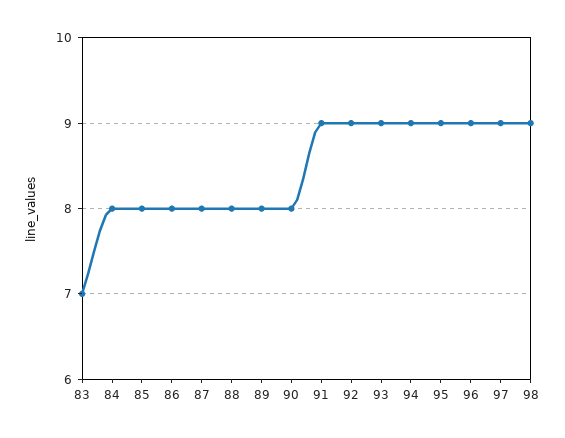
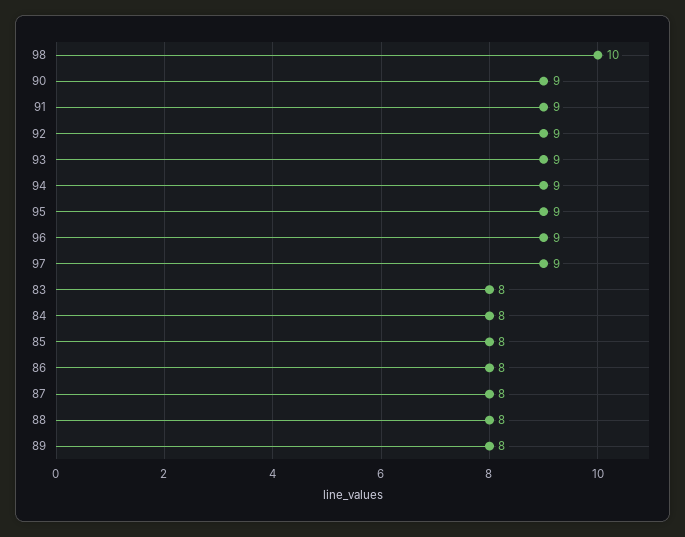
  {
-   "83": 7,
+   "83": 8,
    "84": 8,
    "85": 8,
    "86": 8,
    "87": 8,
    "88": 8,
    "89": 8,
-   "90": 8,
+   "90": 9,
    "91": 9,
    "92": 9,
    "93": 9,
    "94": 9,
    "95": 9,
    "96": 9,
    "97": 9,
-   "98": 9
+   "98": 10
  }

